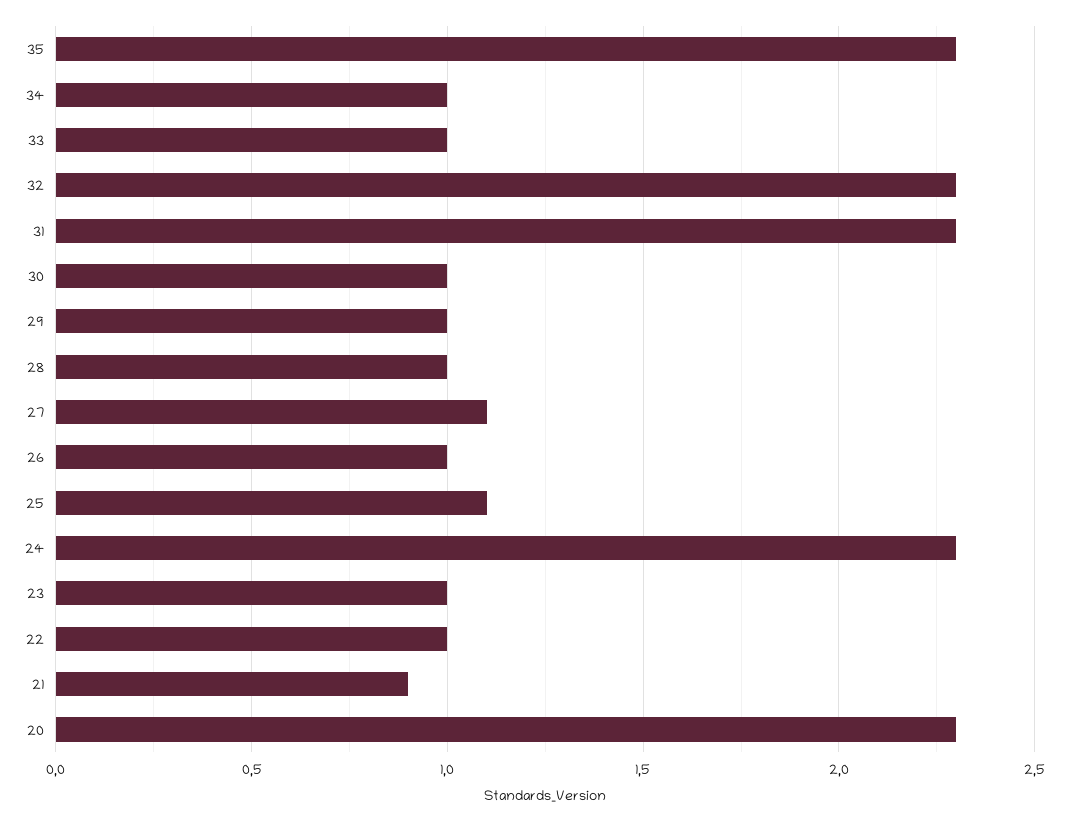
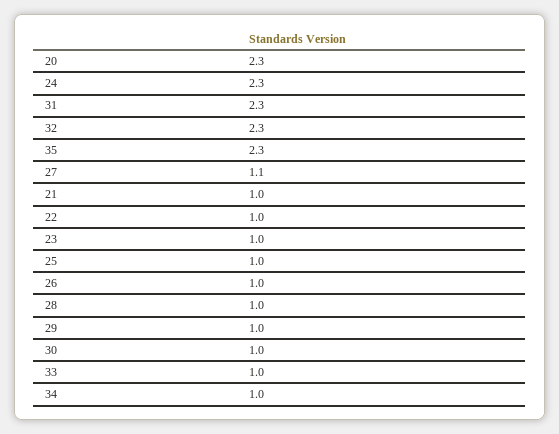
  {
    "35": 2.3,
    "34": 1,
    "33": 1,
    "32": 2.3,
    "31": 2.3,
    "30": 1,
    "29": 1,
    "28": 1,
    "27": 1.1,
    "26": 1,
-   "25": 1.1,
+   "25": 1,
    "24": 2.3,
    "23": 1,
    "22": 1,
-   "21": 0.9,
+   "21": 1,
    "20": 2.3
  }

